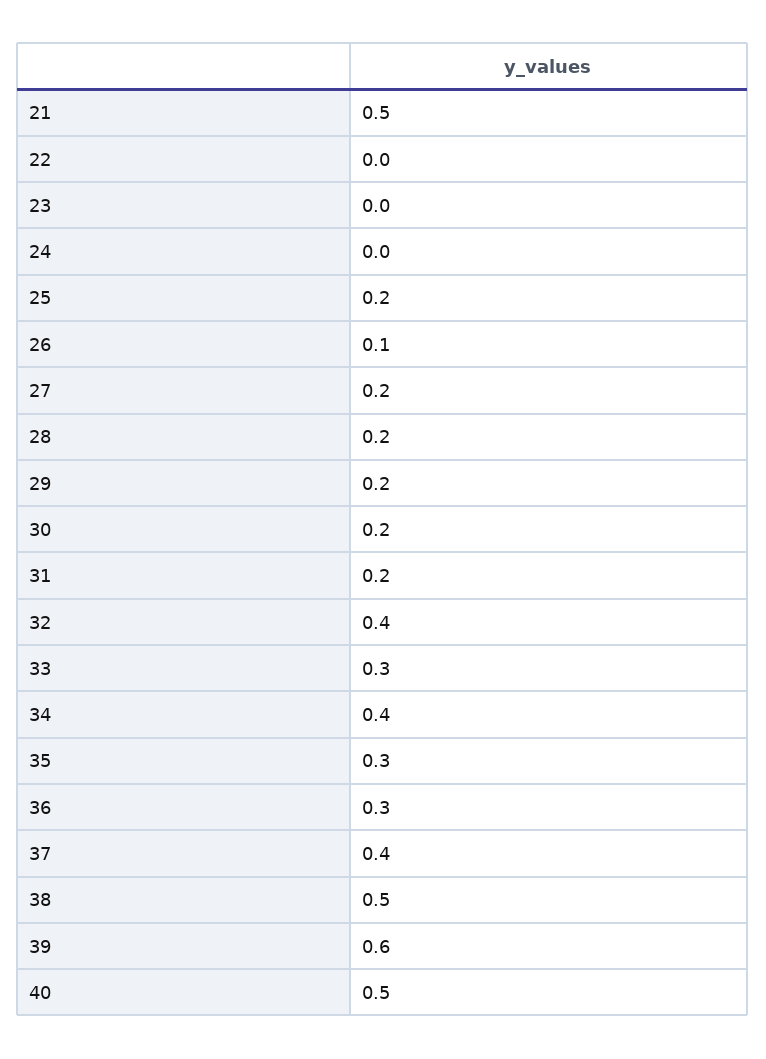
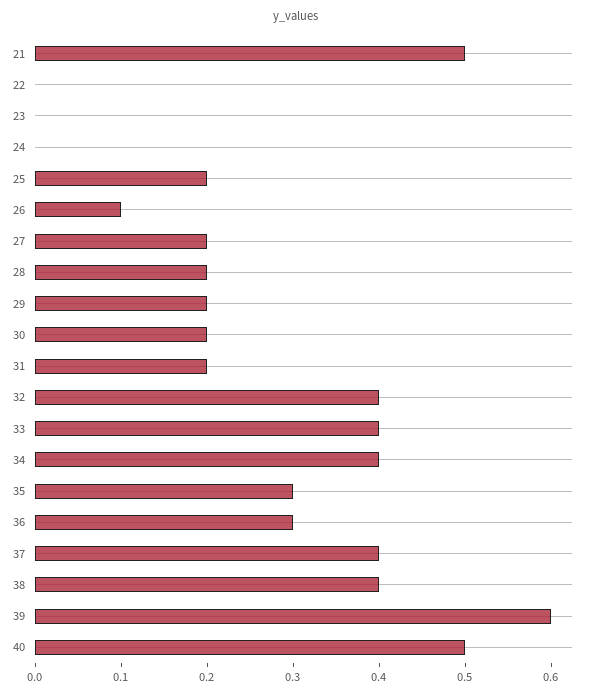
  {
    "21": 0.5,
    "22": 0,
    "23": 0,
    "24": 0,
    "25": 0.2,
    "26": 0.1,
    "27": 0.2,
    "28": 0.2,
    "29": 0.2,
    "30": 0.2,
    "31": 0.2,
    "32": 0.4,
-   "33": 0.3,
+   "33": 0.4,
    "34": 0.4,
    "35": 0.3,
    "36": 0.3,
    "37": 0.4,
-   "38": 0.5,
+   "38": 0.4,
    "39": 0.6,
    "40": 0.5
  }

